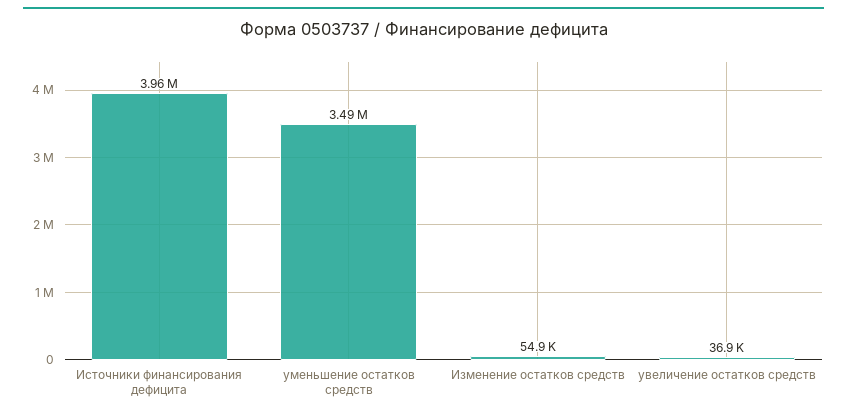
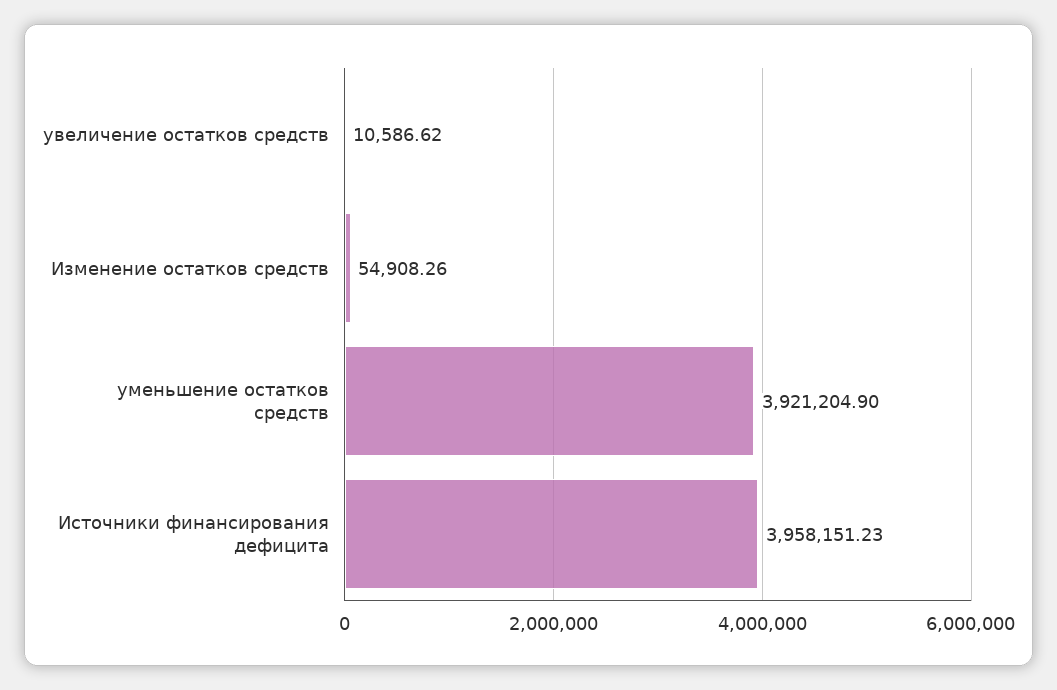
  {
    "Источники финансирования дефицита": 3958151.23,
-   "уменьшение остатков средств": 3490000,
+   "уменьшение остатков средств": 3921204.9,
    "Изменение остатков средств": 54908.26,
-   "увеличение остатков средств": 36900
+   "увеличение остатков средств": 10586.62
  }

